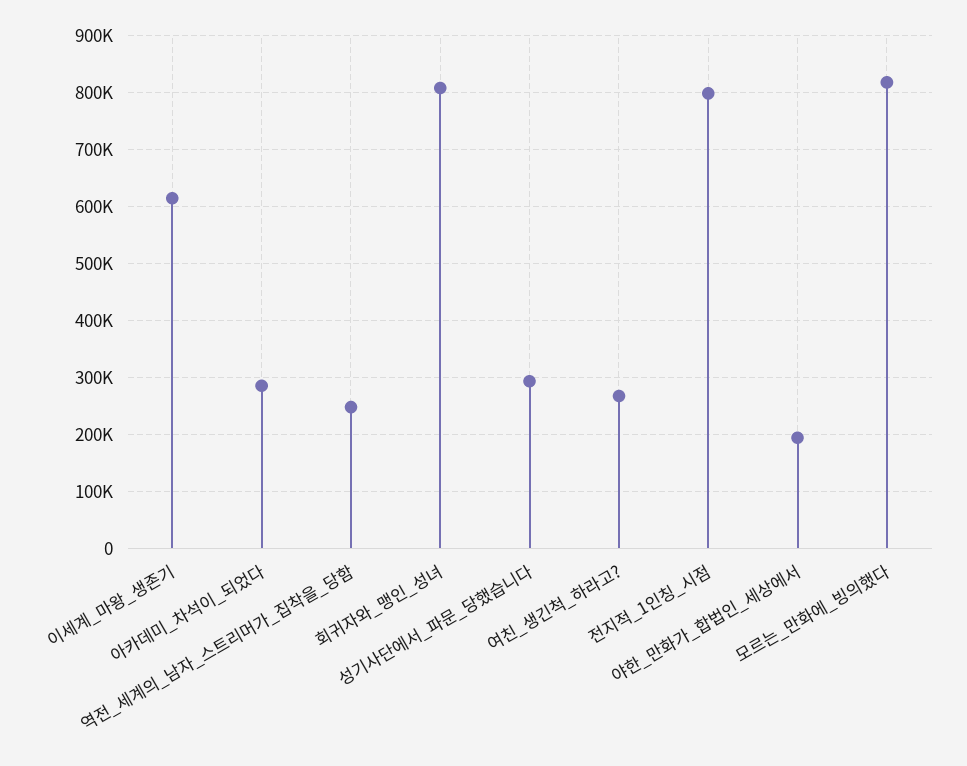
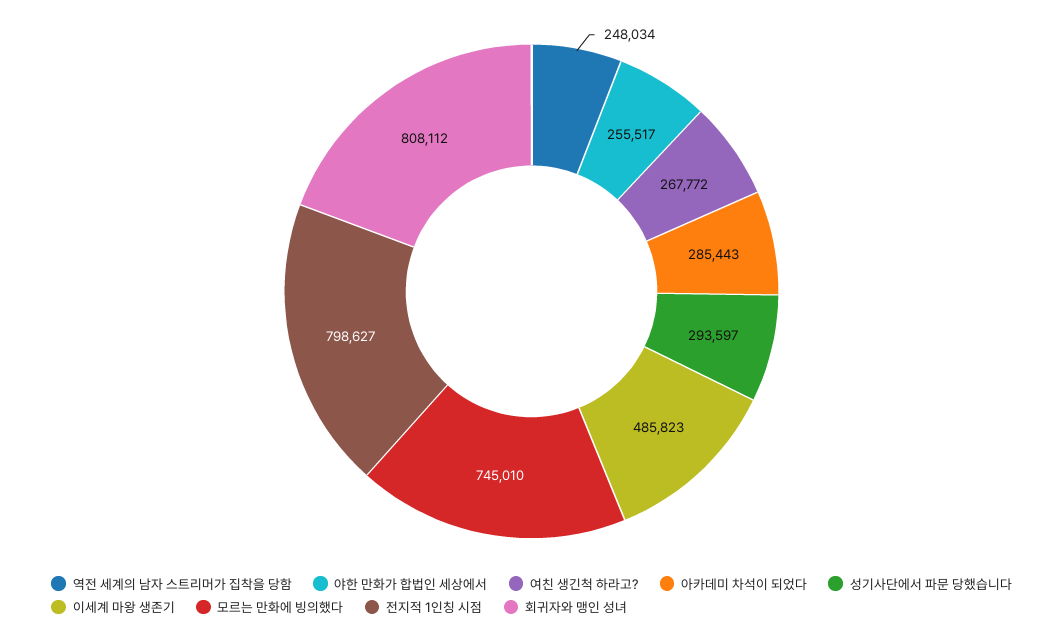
  {
-   "이세계_마왕_생존기": 620000,
+   "이세계_마왕_생존기": 485823,
    "아카데미_차석이_되었다": 285443,
    "역전_세계의_남자_스트리머가_집착을_당함": 248034,
    "회귀자와_맹인_성녀": 808112,
    "성기사단에서_파문_당했습니다": 293597,
    "여친_생긴척_하라고?": 267772,
    "전지적_1인칭_시점": 798627,
-   "야한_만화가_합법인_세상에서": 200000,
+   "야한_만화가_합법인_세상에서": 255517,
-   "모르는_만화에_빙의했다": 820000
+   "모르는_만화에_빙의했다": 745010
  }

